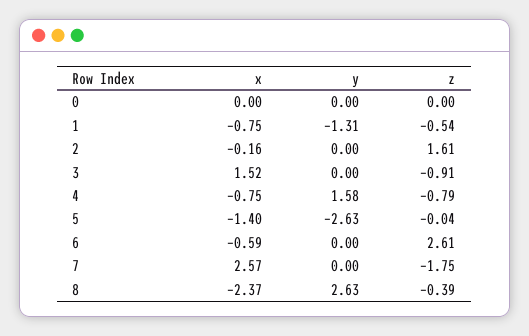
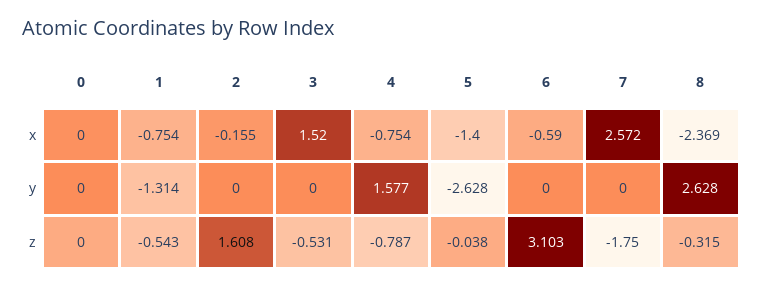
  {
    "x": {
      "0": 0,
      "1": -0.754,
      "2": -0.155,
      "3": 1.52,
      "4": -0.754,
      "5": -1.4,
      "6": -0.59,
      "7": 2.572,
      "8": -2.369
    },
    "y": {
      "0": 0,
      "1": -1.314,
      "2": 0,
      "3": 0,
      "4": 1.577,
      "5": -2.628,
      "6": 0,
      "7": 0,
      "8": 2.628
    },
    "z": {
      "0": 0,
      "1": -0.543,
      "2": 1.608,
-     "3": -0.91,
+     "3": -0.531,
      "4": -0.787,
      "5": -0.038,
-     "6": 2.61,
+     "6": 3.103,
      "7": -1.75,
-     "8": -0.39
+     "8": -0.315
    }
  }

